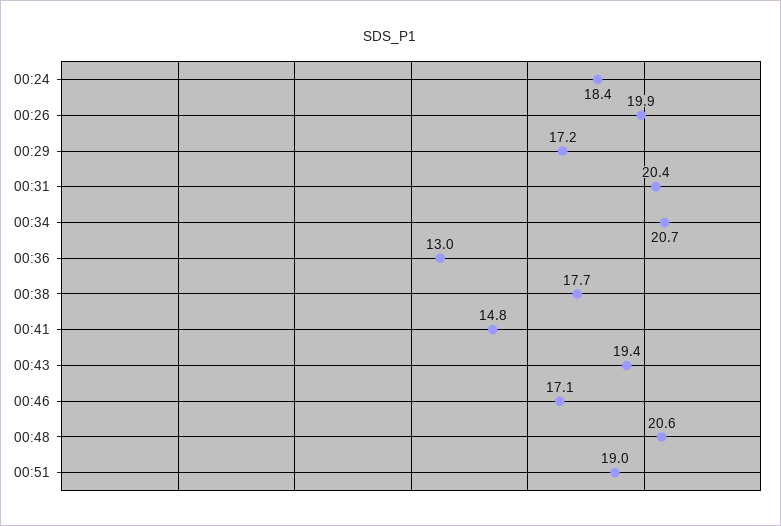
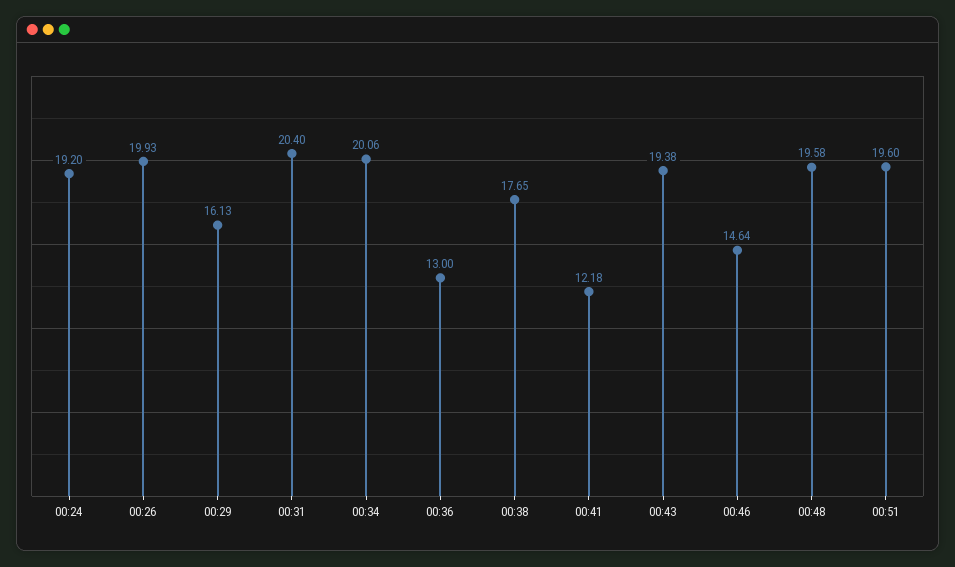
  {
-   "00:24": 18.4,
+   "00:24": 19.2,
    "00:26": 19.93,
-   "00:29": 17.2,
+   "00:29": 16.13,
    "00:31": 20.4,
-   "00:34": 20.7,
+   "00:34": 20.06,
    "00:36": 13,
    "00:38": 17.65,
-   "00:41": 14.8,
+   "00:41": 12.18,
    "00:43": 19.38,
-   "00:46": 17.1,
+   "00:46": 14.64,
-   "00:48": 20.6,
+   "00:48": 19.58,
-   "00:51": 19
+   "00:51": 19.6
  }

